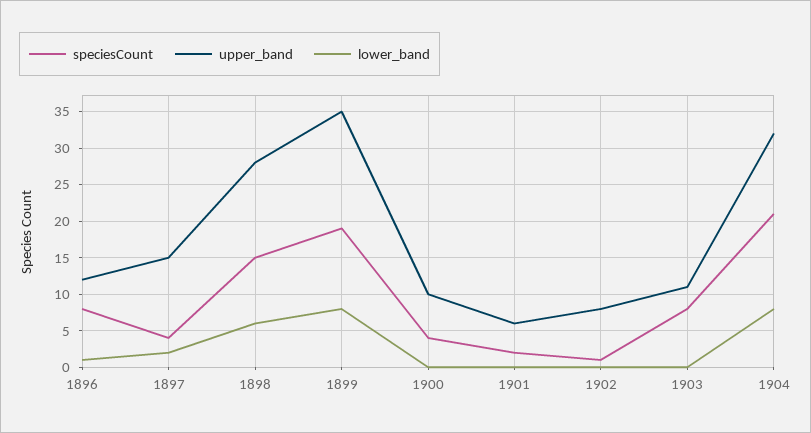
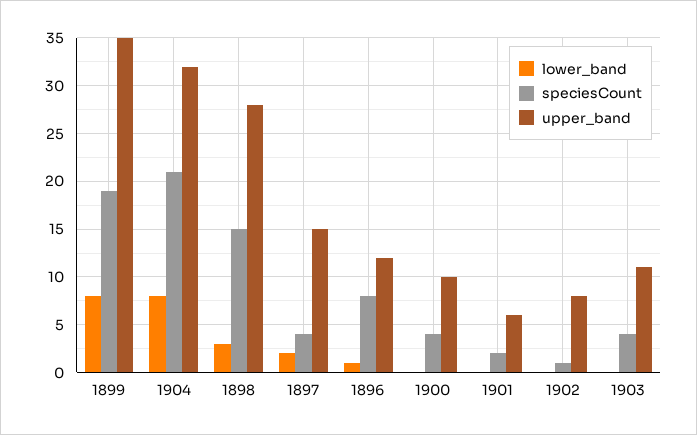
  {
    "speciesCount": {
      "1896": 8,
      "1897": 4,
      "1898": 15,
      "1899": 19,
      "1900": 4,
      "1901": 2,
      "1902": 1,
-     "1903": 8,
+     "1903": 4,
      "1904": 21
    },
    "upper_band": {
      "1896": 12,
      "1897": 15,
      "1898": 28,
      "1899": 35,
      "1900": 10,
      "1901": 6,
      "1902": 8,
      "1903": 11,
      "1904": 32
    },
    "lower_band": {
      "1896": 1,
      "1897": 2,
-     "1898": 6,
+     "1898": 3,
      "1899": 8,
      "1900": 0,
      "1901": 0,
      "1902": 0,
      "1903": 0,
      "1904": 8
    }
  }

